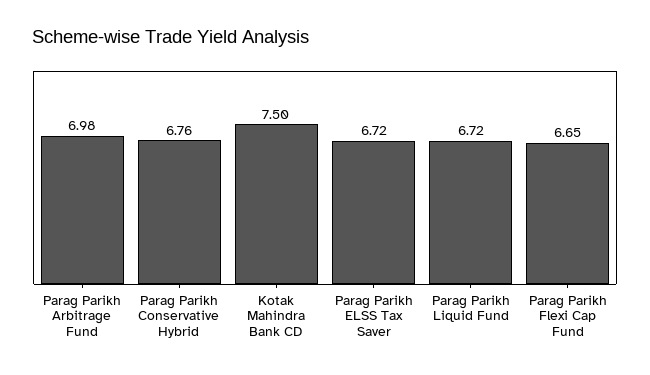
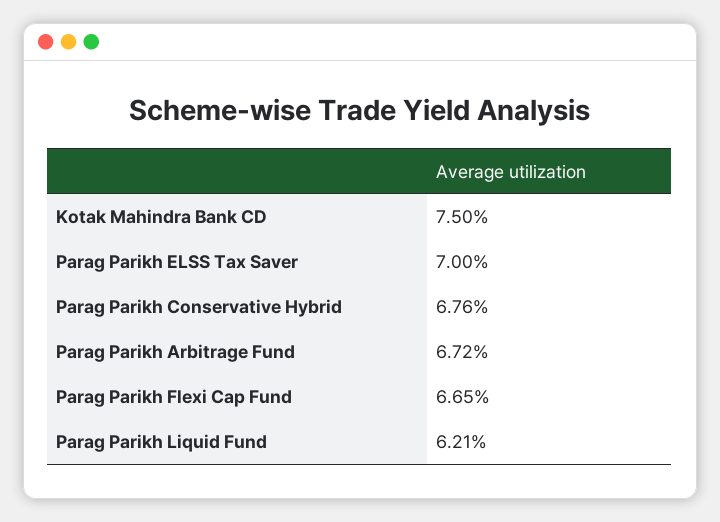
  {
-   "Parag Parikh Arbitrage Fund": 6.98,
+   "Parag Parikh Arbitrage Fund": 6.72,
    "Parag Parikh Conservative Hybrid": 6.76,
    "Kotak Mahindra Bank CD": 7.5,
-   "Parag Parikh ELSS Tax Saver": 6.72,
+   "Parag Parikh ELSS Tax Saver": 7,
-   "Parag Parikh Liquid Fund": 6.72,
+   "Parag Parikh Liquid Fund": 6.21,
    "Parag Parikh Flexi Cap Fund": 6.65
  }

